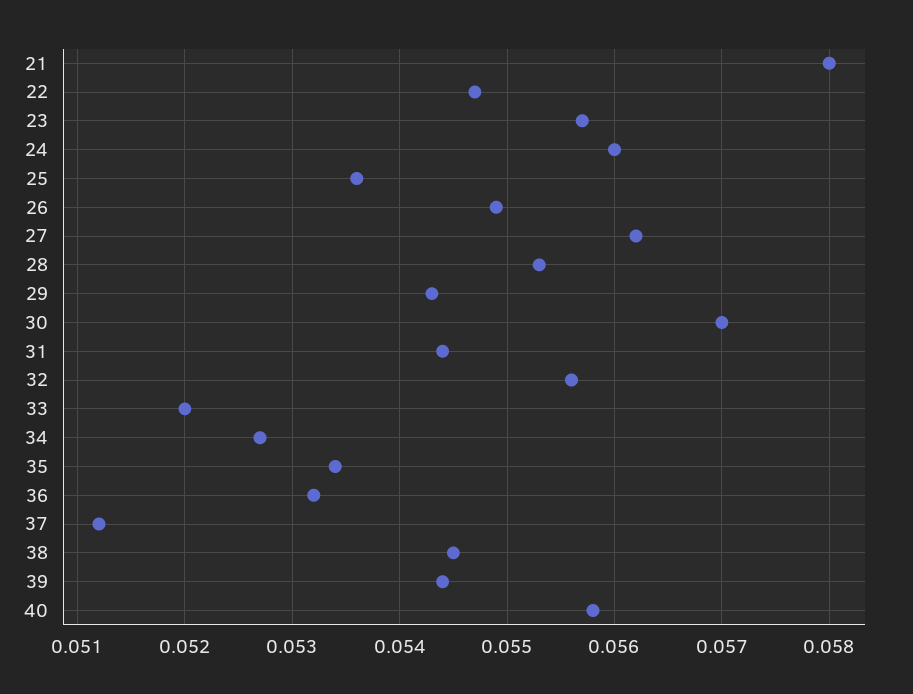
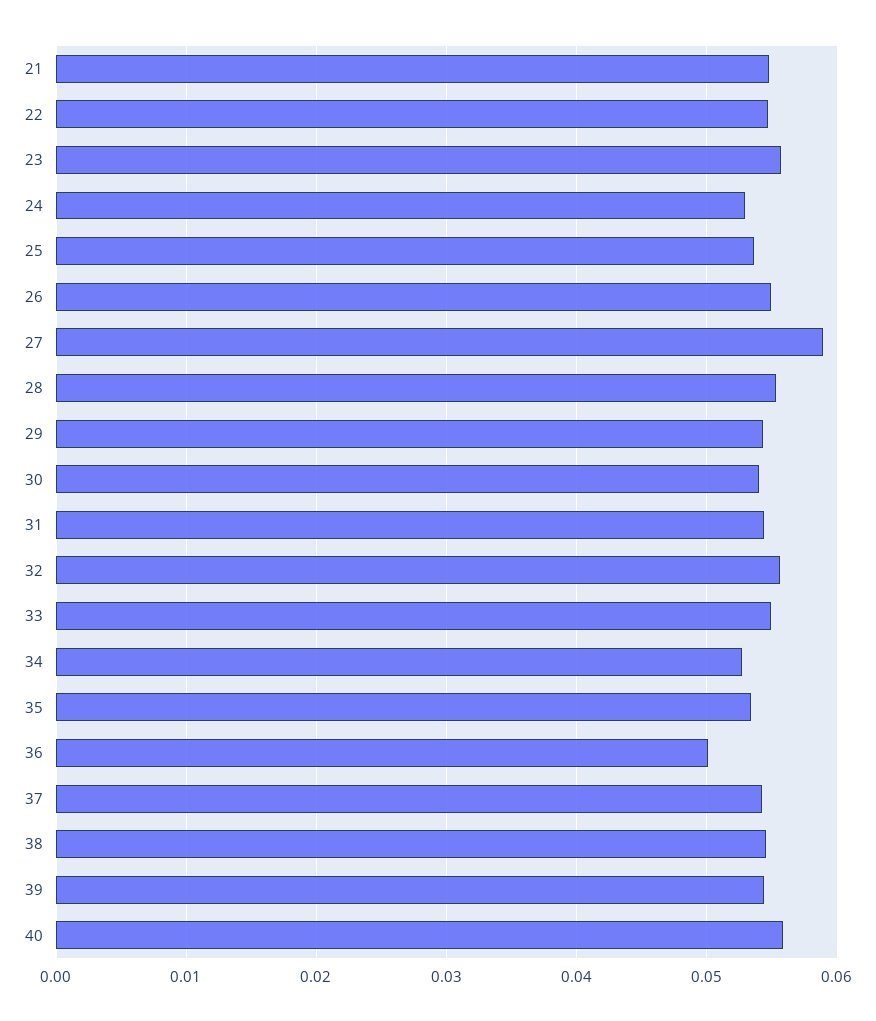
  {
-   "21": 0.058,
+   "21": 0.055,
    "22": 0.0547,
    "23": 0.0557,
-   "24": 0.056,
+   "24": 0.053,
    "25": 0.0536,
    "26": 0.0549,
-   "27": 0.0562,
+   "27": 0.059,
    "28": 0.0553,
    "29": 0.0543,
-   "30": 0.057,
+   "30": 0.054,
    "31": 0.0544,
    "32": 0.0556,
-   "33": 0.052,
+   "33": 0.055,
    "34": 0.0527,
    "35": 0.0534,
-   "36": 0.0532,
+   "36": 0.05,
-   "37": 0.0512,
+   "37": 0.054,
    "38": 0.0545,
    "39": 0.0544,
    "40": 0.0558
  }

